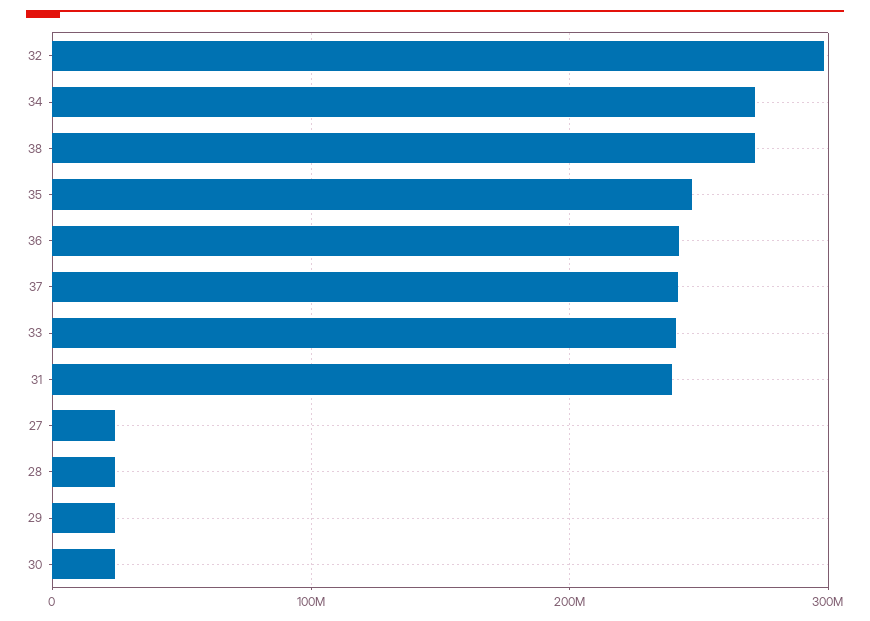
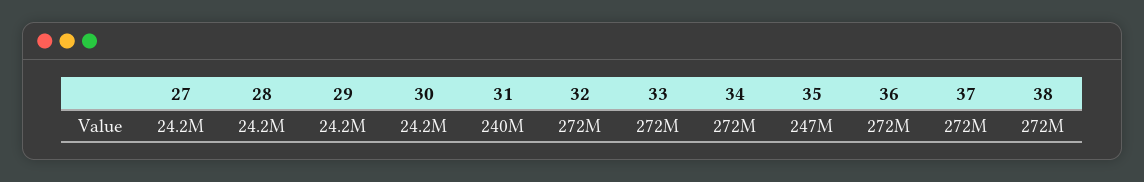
  {
-   "32": 300000000,
+   "32": 272000000,
    "34": 272000000,
    "38": 272000000,
    "35": 247000000,
-   "36": 240000000,
+   "36": 272000000,
-   "37": 240000000,
+   "37": 272000000,
-   "33": 240000000,
+   "33": 272000000,
    "31": 240000000,
    "27": 24200000,
    "28": 24200000,
    "29": 24200000,
    "30": 24200000
  }

